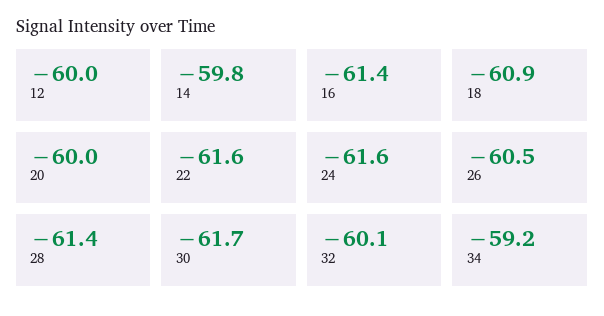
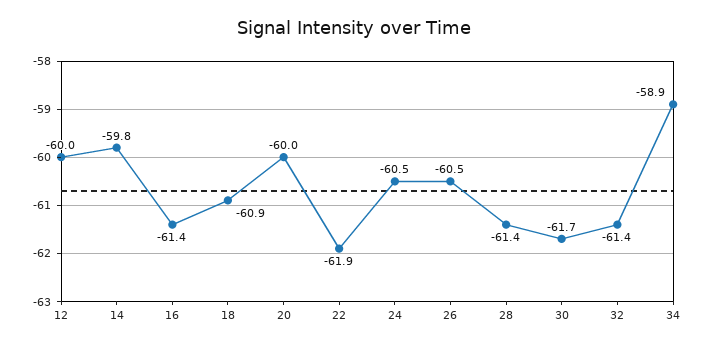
  {
    "12": -60,
    "14": -59.8,
    "16": -61.4,
    "18": -60.9,
    "20": -60,
-   "22": -61.6,
+   "22": -61.9,
-   "24": -61.6,
+   "24": -60.5,
    "26": -60.5,
    "28": -61.4,
    "30": -61.7,
-   "32": -60.1,
+   "32": -61.4,
-   "34": -59.2
+   "34": -58.9
  }

